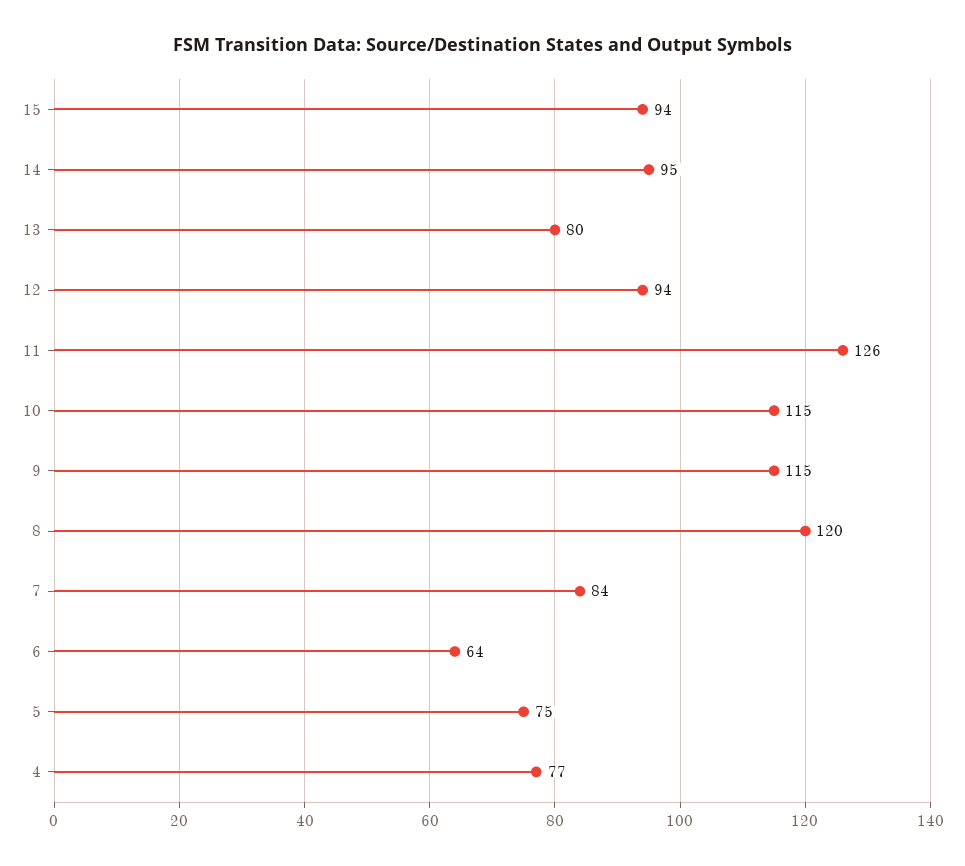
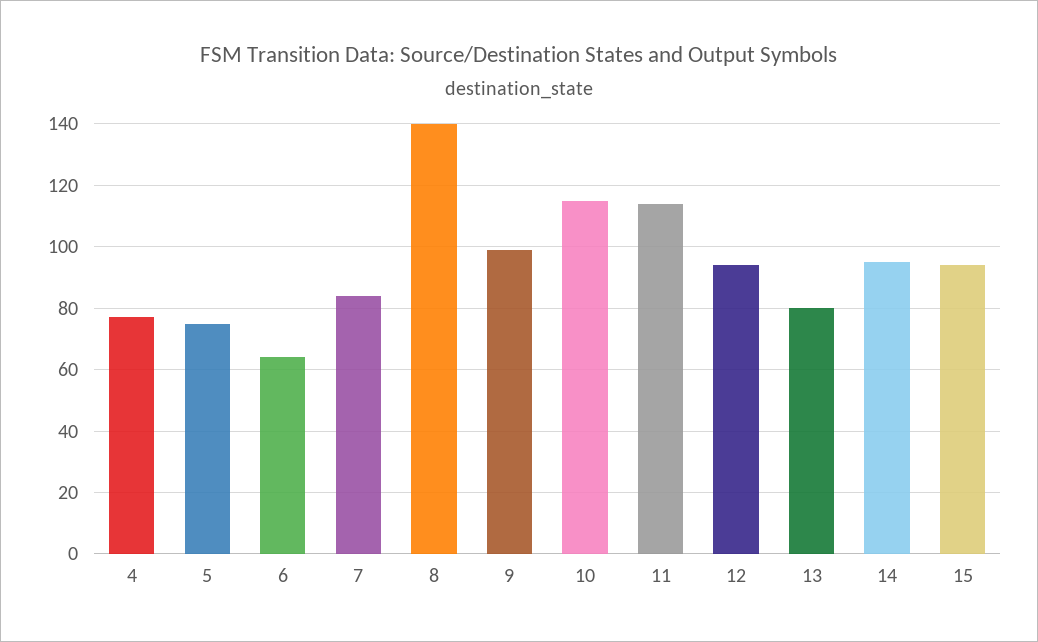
  {
    "15": 94,
    "14": 95,
    "13": 80,
    "12": 94,
-   "11": 126,
+   "11": 115,
    "10": 115,
-   "9": 115,
+   "9": 100,
-   "8": 120,
+   "8": 140,
    "7": 84,
    "6": 64,
    "5": 75,
    "4": 77
  }

